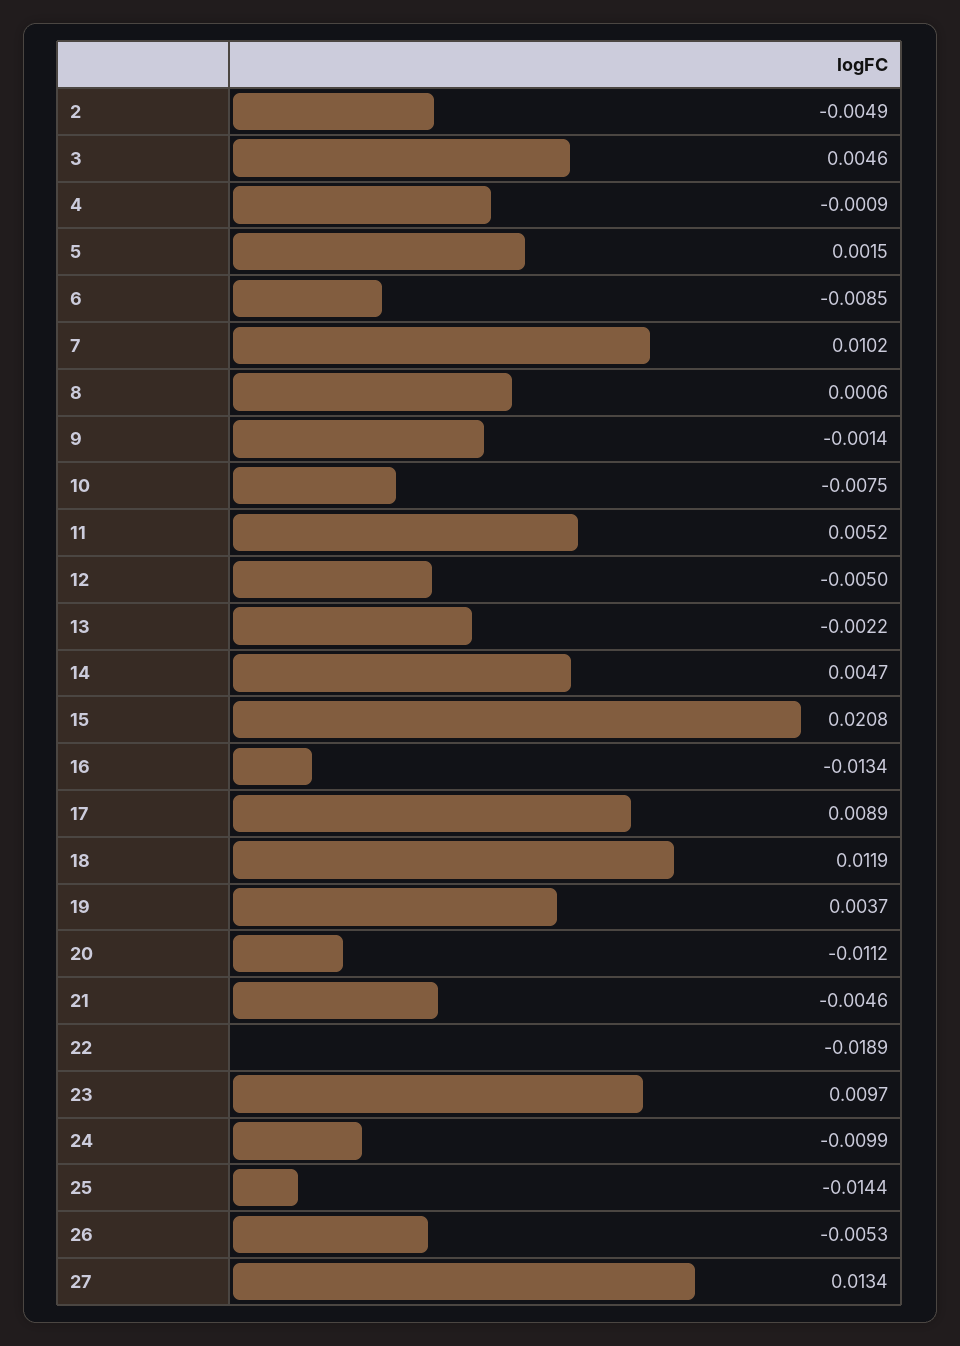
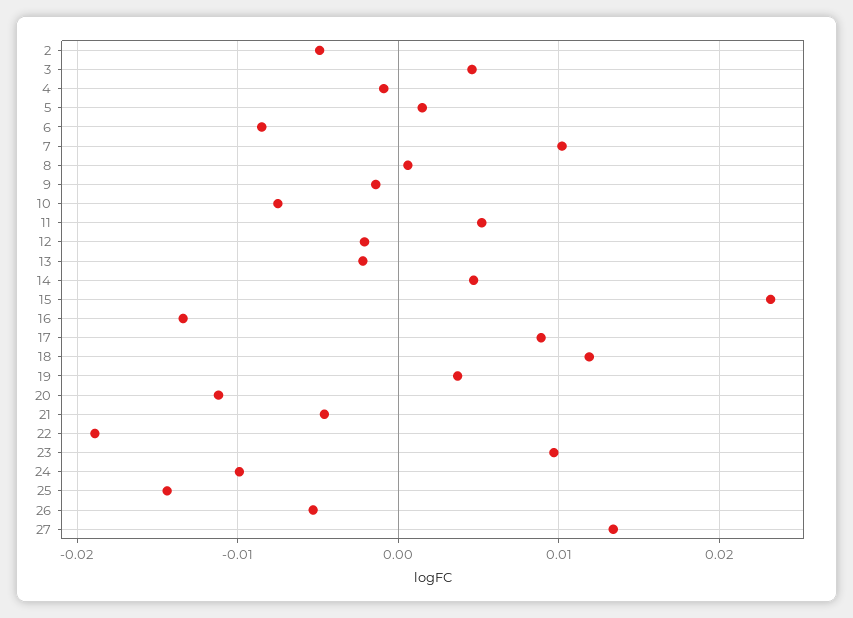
  {
    "2": -0.0049,
    "3": 0.0046,
    "4": -0.0009,
    "5": 0.0015,
    "6": -0.0085,
    "7": 0.0102,
    "8": 0.0006,
    "9": -0.0014,
    "10": -0.0075,
    "11": 0.0052,
-   "12": -0.005,
+   "12": -0.002,
    "13": -0.0022,
    "14": 0.0047,
-   "15": 0.0208,
+   "15": 0.023,
    "16": -0.0134,
    "17": 0.0089,
    "18": 0.0119,
    "19": 0.0037,
    "20": -0.0112,
    "21": -0.0046,
    "22": -0.0189,
    "23": 0.0097,
    "24": -0.0099,
    "25": -0.0144,
    "26": -0.0053,
    "27": 0.0134
  }

